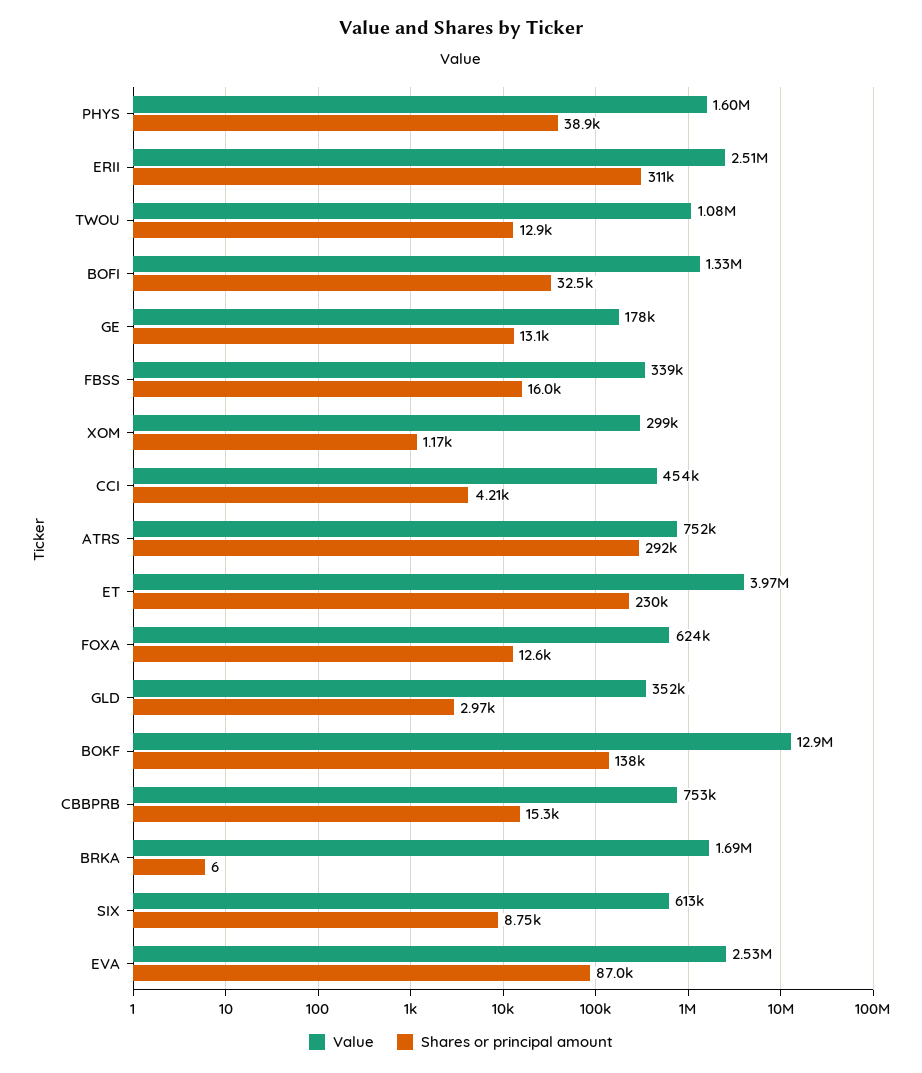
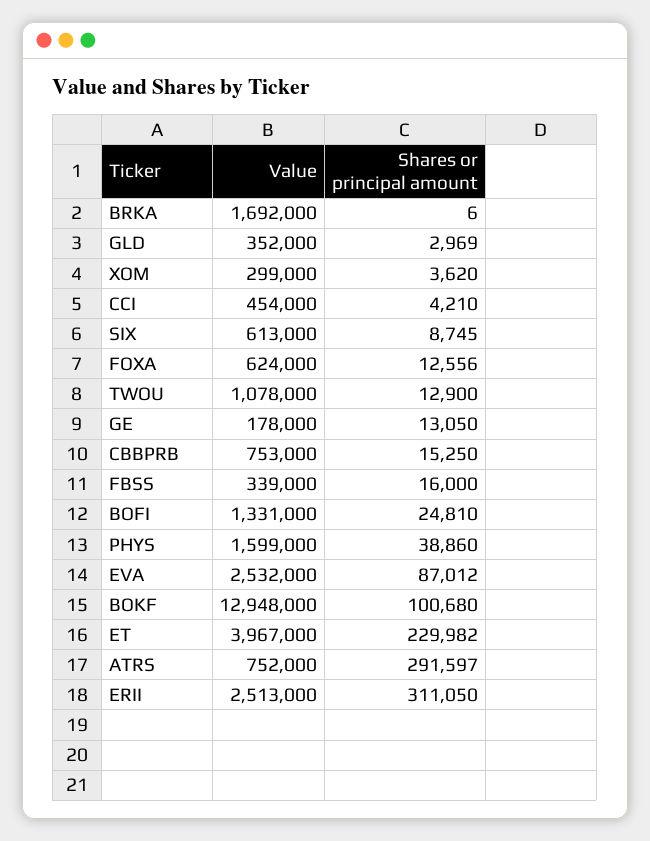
  {
    "Value": {
      "PHYS": 1599000,
      "ERII": 2513000,
      "TWOU": 1078000,
      "BOFI": 1331000,
      "GE": 178000,
      "FBSS": 339000,
      "XOM": 299000,
      "CCI": 454000,
      "ATRS": 752000,
      "ET": 3967000,
      "FOXA": 624000,
      "GLD": 352000,
      "BOKF": 12948000,
      "CBBPRB": 753000,
      "BRKA": 1692000,
      "SIX": 613000,
      "EVA": 2532000
    },
    "Shares or principal amount": {
      "PHYS": 38860,
      "ERII": 311050,
      "TWOU": 12900,
-     "BOFI": 32500,
+     "BOFI": 24810,
      "GE": 13050,
      "FBSS": 16000,
-     "XOM": 1170,
+     "XOM": 3620,
      "CCI": 4210,
      "ATRS": 291597,
      "ET": 229982,
      "FOXA": 12556,
      "GLD": 2969,
-     "BOKF": 138000,
+     "BOKF": 100680,
      "CBBPRB": 15250,
      "BRKA": 6,
      "SIX": 8745,
      "EVA": 87012
    }
  }

